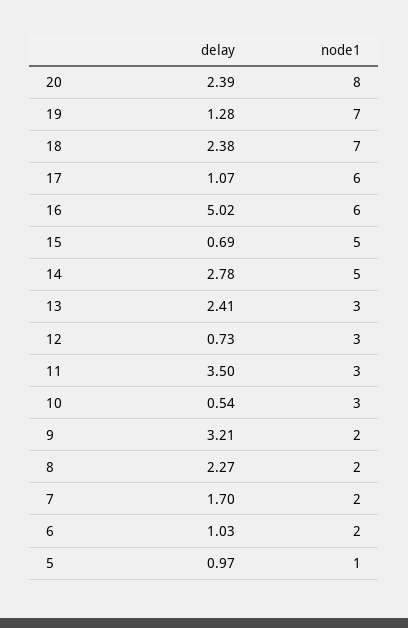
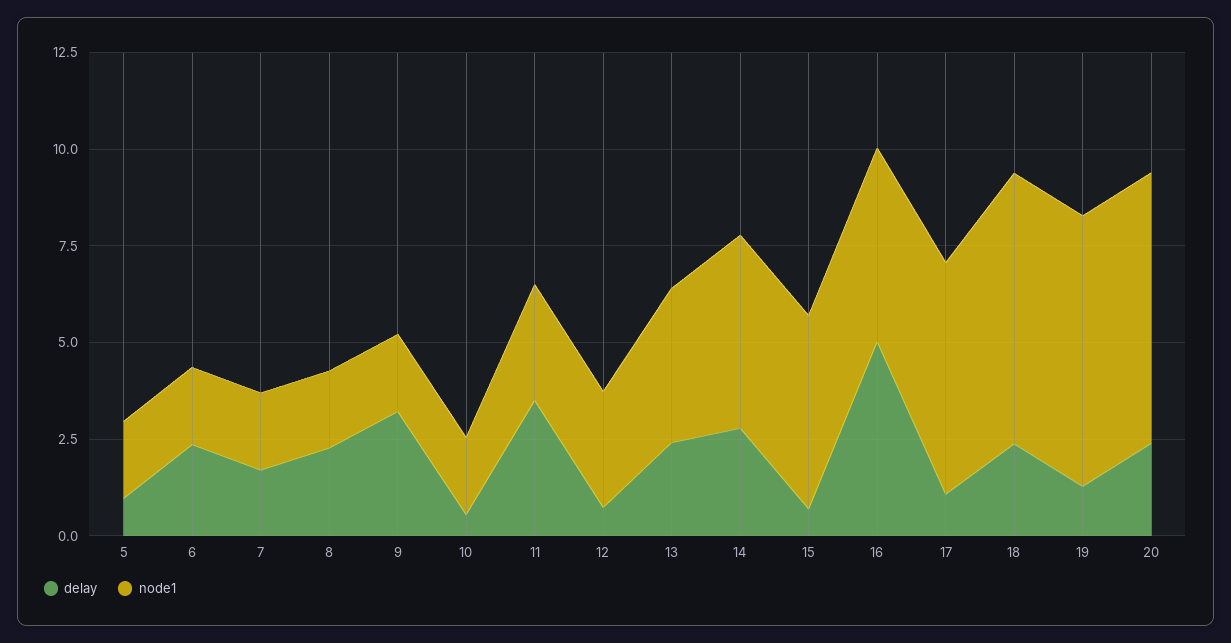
  {
    "delay": {
      "20": 2.39,
      "19": 1.28,
      "18": 2.38,
      "17": 1.07,
      "16": 5.02,
      "15": 0.69,
      "14": 2.78,
      "13": 2.41,
      "12": 0.73,
      "11": 3.5,
      "10": 0.54,
      "9": 3.21,
      "8": 2.27,
      "7": 1.7,
-     "6": 1.03,
+     "6": 2.5,
      "5": 0.97
    },
    "node1": {
-     "20": 8,
+     "20": 7,
      "19": 7,
      "18": 7,
      "17": 6,
-     "16": 6,
+     "16": 5,
      "15": 5,
      "14": 5,
-     "13": 3,
+     "13": 4,
      "12": 3,
      "11": 3,
-     "10": 3,
+     "10": 2,
      "9": 2,
      "8": 2,
      "7": 2,
      "6": 2,
-     "5": 1
+     "5": 2
    }
  }

